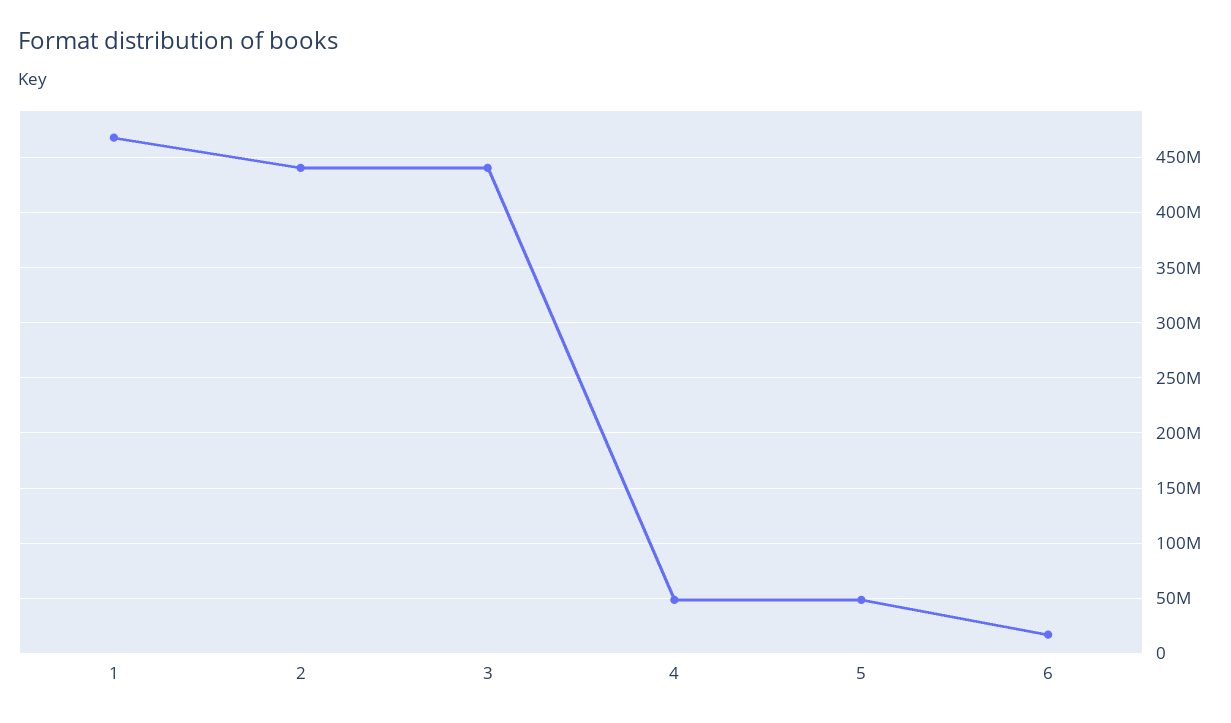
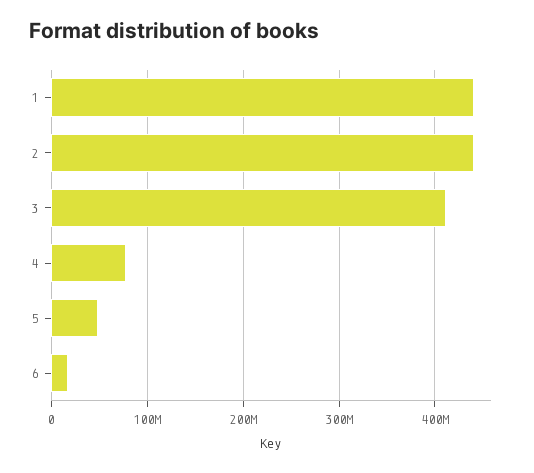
  {
-   "1": 470000000,
+   "1": 440000000,
    "2": 440000000,
-   "3": 440000000,
+   "3": 410000000,
-   "4": 50000000,
+   "4": 80000000,
    "5": 50000000,
    "6": 20000000
  }

